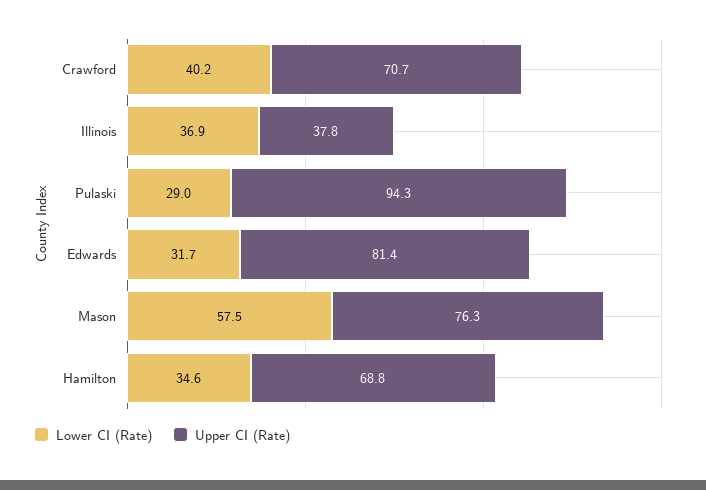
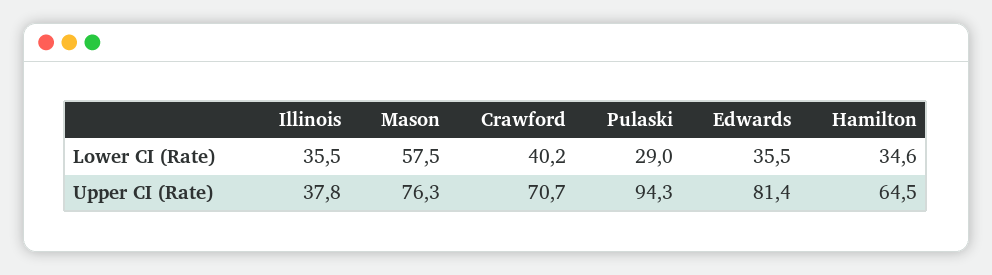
  {
    "Lower CI (Rate)": {
      "Crawford": 40.2,
-     "Illinois": 36.9,
+     "Illinois": 35.5,
      "Pulaski": 29,
-     "Edwards": 31.7,
+     "Edwards": 35.5,
      "Mason": 57.5,
      "Hamilton": 34.6
    },
    "Upper CI (Rate)": {
      "Crawford": 70.7,
      "Illinois": 37.8,
      "Pulaski": 94.3,
      "Edwards": 81.4,
      "Mason": 76.3,
-     "Hamilton": 68.8
+     "Hamilton": 64.5
    }
  }

